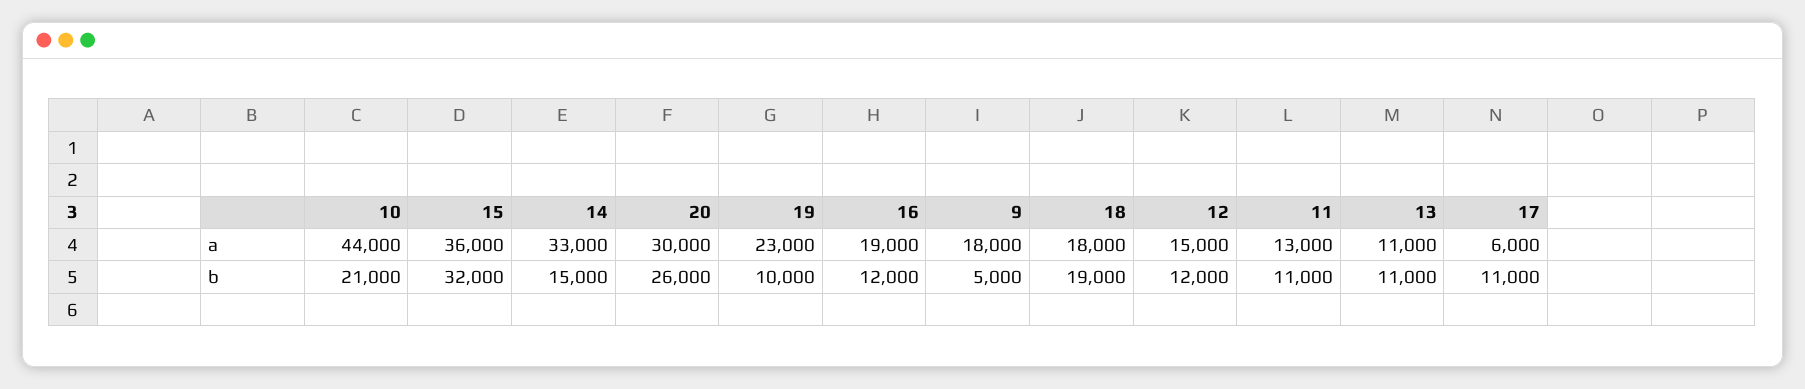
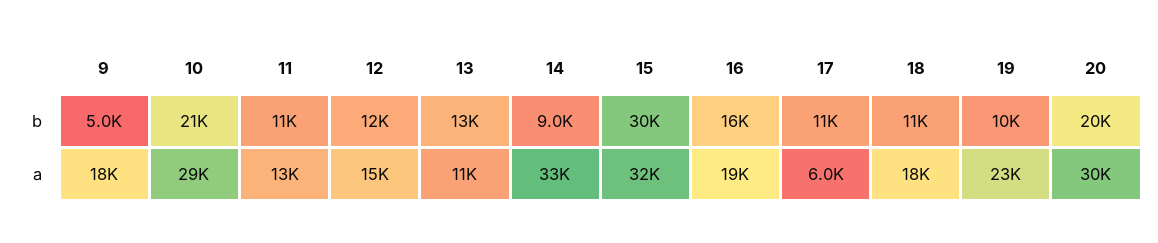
  {
    "10": {
-     "a": 44000,
+     "a": 29000,
      "b": 21000
    },
    "15": {
-     "a": 36000,
+     "a": 32000,
-     "b": 32000
+     "b": 30000
    },
    "14": {
      "a": 33000,
-     "b": 15000
+     "b": 9000
    },
    "20": {
      "a": 30000,
-     "b": 26000
+     "b": 20000
    },
    "19": {
      "a": 23000,
      "b": 10000
    },
    "16": {
      "a": 19000,
-     "b": 12000
+     "b": 16000
    },
    "9": {
      "a": 18000,
      "b": 5000
    },
    "18": {
      "a": 18000,
-     "b": 19000
+     "b": 11000
    },
    "12": {
      "a": 15000,
      "b": 12000
    },
    "11": {
      "a": 13000,
      "b": 11000
    },
    "13": {
      "a": 11000,
-     "b": 11000
+     "b": 13000
    },
    "17": {
      "a": 6000,
      "b": 11000
    }
  }

